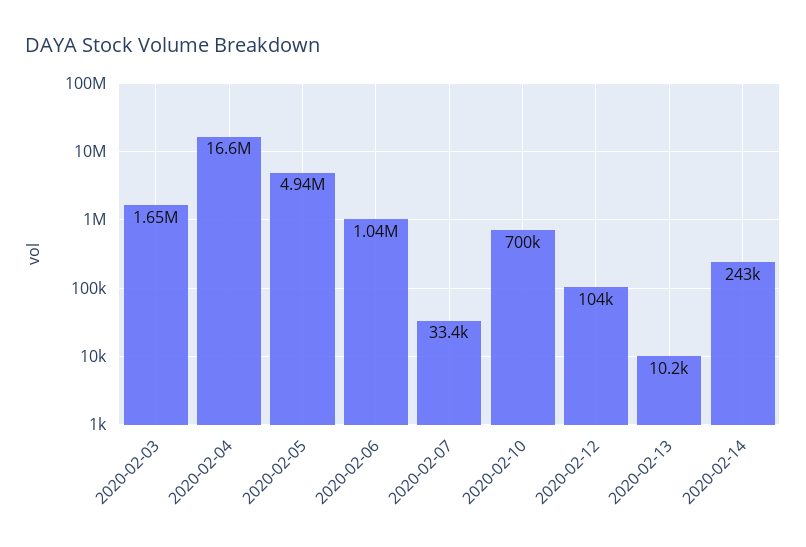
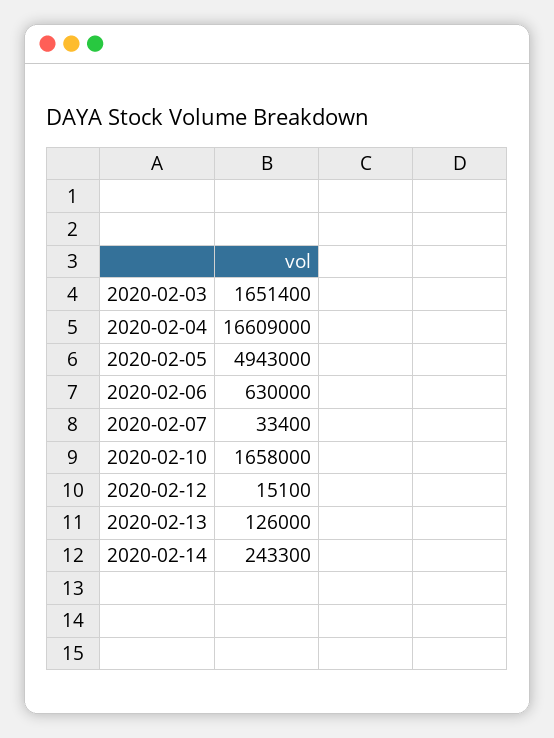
  {
    "2020-02-03": 1651400,
    "2020-02-04": 16609000,
    "2020-02-05": 4943000,
-   "2020-02-06": 1040000,
+   "2020-02-06": 630000,
    "2020-02-07": 33400,
-   "2020-02-10": 700000,
+   "2020-02-10": 1658000,
-   "2020-02-12": 104000,
+   "2020-02-12": 15100,
-   "2020-02-13": 10200,
+   "2020-02-13": 126000,
    "2020-02-14": 243300
  }

